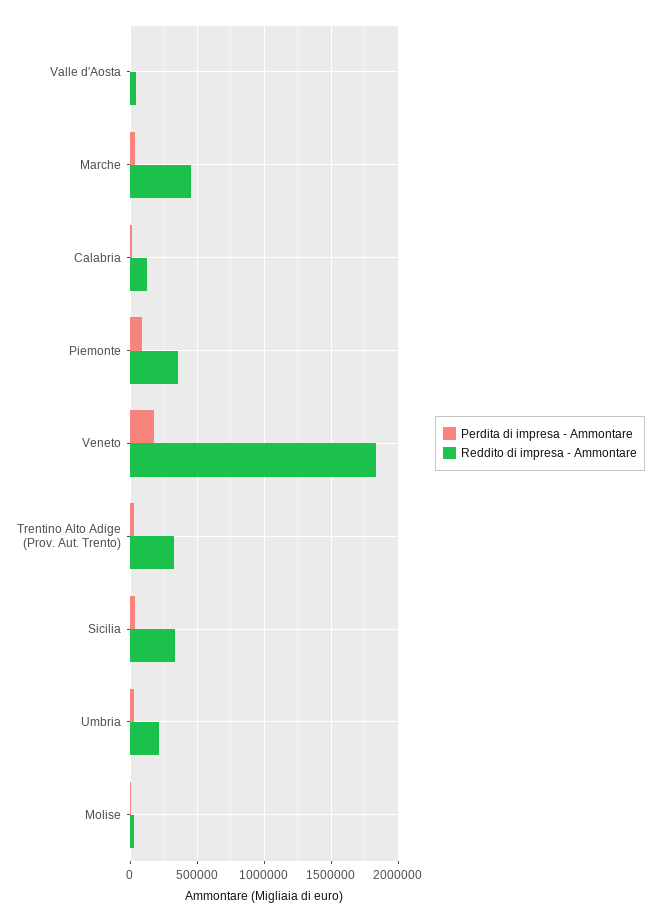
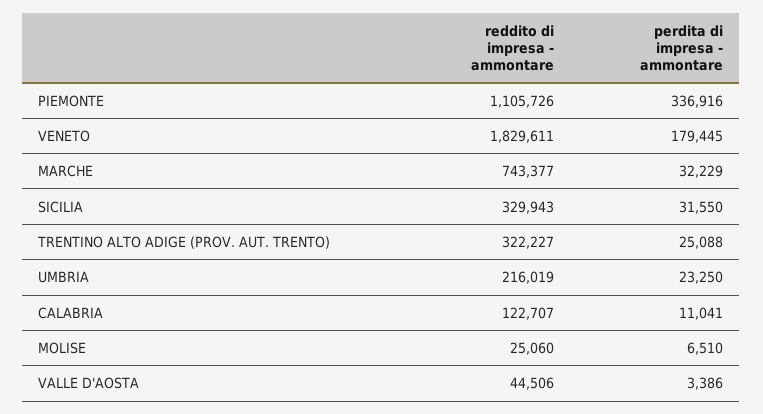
  {
    "Perdita di impresa - Ammontare": {
      "Valle d'Aosta": 3386,
      "Marche": 32229,
      "Calabria": 11041,
-     "Piemonte": 100000,
+     "Piemonte": 336916,
      "Veneto": 179445,
      "Trentino Alto Adige (Prov. Aut. Trento)": 25088,
      "Sicilia": 31550,
      "Umbria": 23250,
      "Molise": 6510
    },
    "Reddito di impresa - Ammontare": {
      "Valle d'Aosta": 44506,
-     "Marche": 450000,
+     "Marche": 743377,
      "Calabria": 122707,
-     "Piemonte": 350000,
+     "Piemonte": 1105726,
      "Veneto": 1829611,
      "Trentino Alto Adige (Prov. Aut. Trento)": 322227,
      "Sicilia": 329943,
      "Umbria": 216019,
      "Molise": 25060
    }
  }

